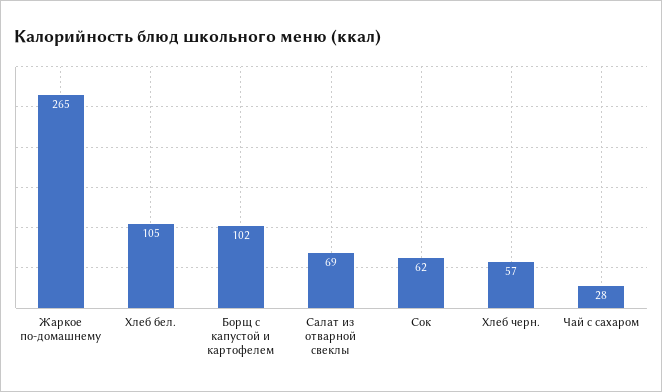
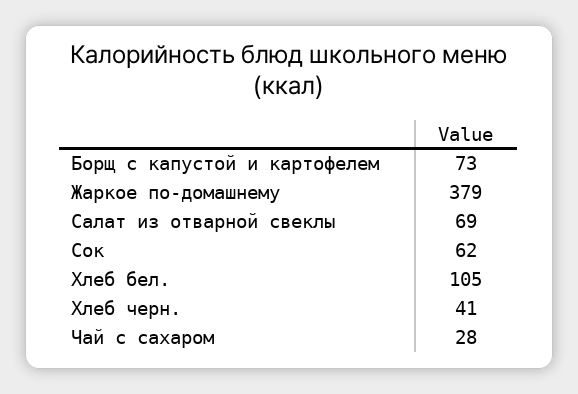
  {
-   "Жаркое по-домашнему": 265,
+   "Жаркое по-домашнему": 379,
    "Хлеб бел.": 105,
-   "Борщ с капустой и картофелем": 102,
+   "Борщ с капустой и картофелем": 73,
    "Салат из отварной свеклы": 69,
    "Сок": 62,
-   "Хлеб черн.": 57,
+   "Хлеб черн.": 41,
    "Чай с сахаром": 28
  }

